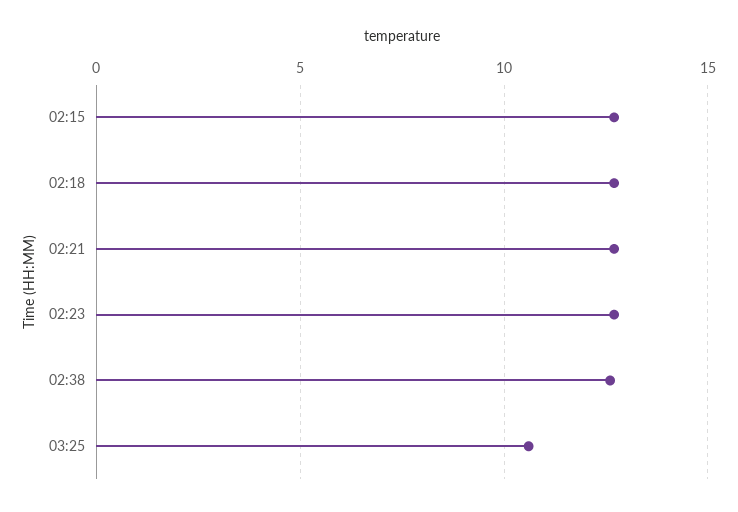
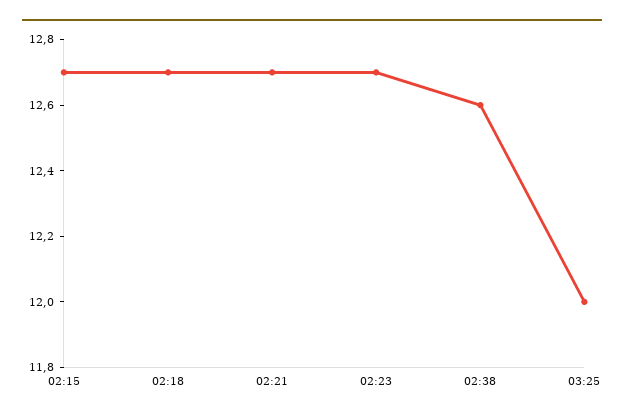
  {
    "02:15": 12.7,
    "02:18": 12.7,
    "02:21": 12.7,
    "02:23": 12.7,
    "02:38": 12.6,
-   "03:25": 10.5
+   "03:25": 12
  }

